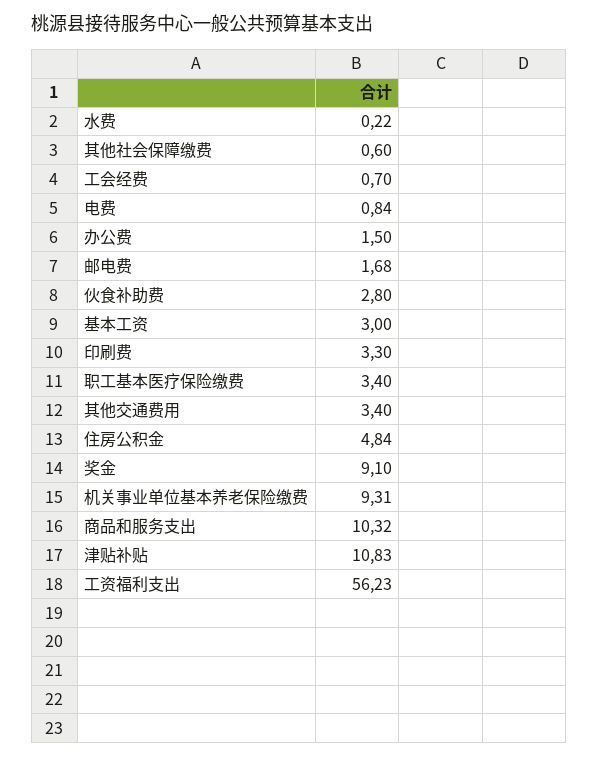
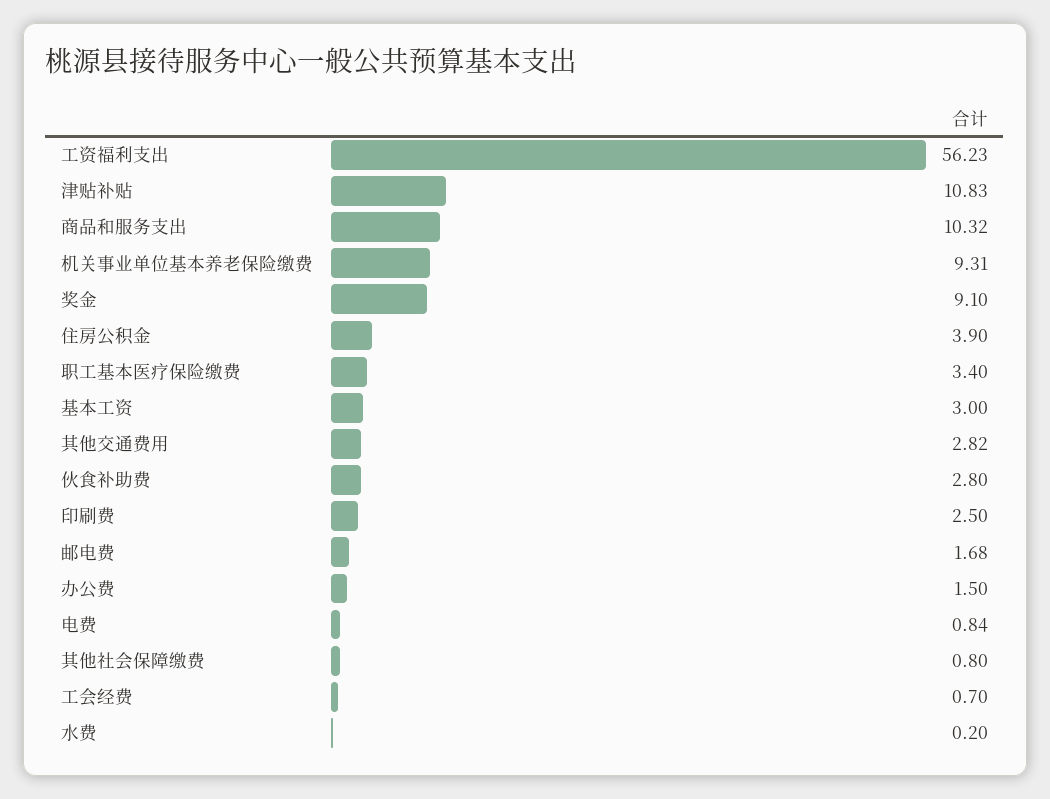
  {
-   "水费": 0.22,
+   "水费": 0.2,
-   "其他社会保障缴费": 0.6,
+   "其他社会保障缴费": 0.8,
    "工会经费": 0.7,
    "电费": 0.84,
    "办公费": 1.5,
    "邮电费": 1.68,
    "伙食补助费": 2.8,
    "基本工资": 3,
-   "印刷费": 3.3,
+   "印刷费": 2.5,
    "职工基本医疗保险缴费": 3.4,
-   "其他交通费用": 3.4,
+   "其他交通费用": 2.82,
-   "住房公积金": 4.84,
+   "住房公积金": 3.9,
    "奖金": 9.1,
    "机关事业单位基本养老保险缴费": 9.31,
    "商品和服务支出": 10.32,
    "津贴补贴": 10.83,
    "工资福利支出": 56.23
  }

